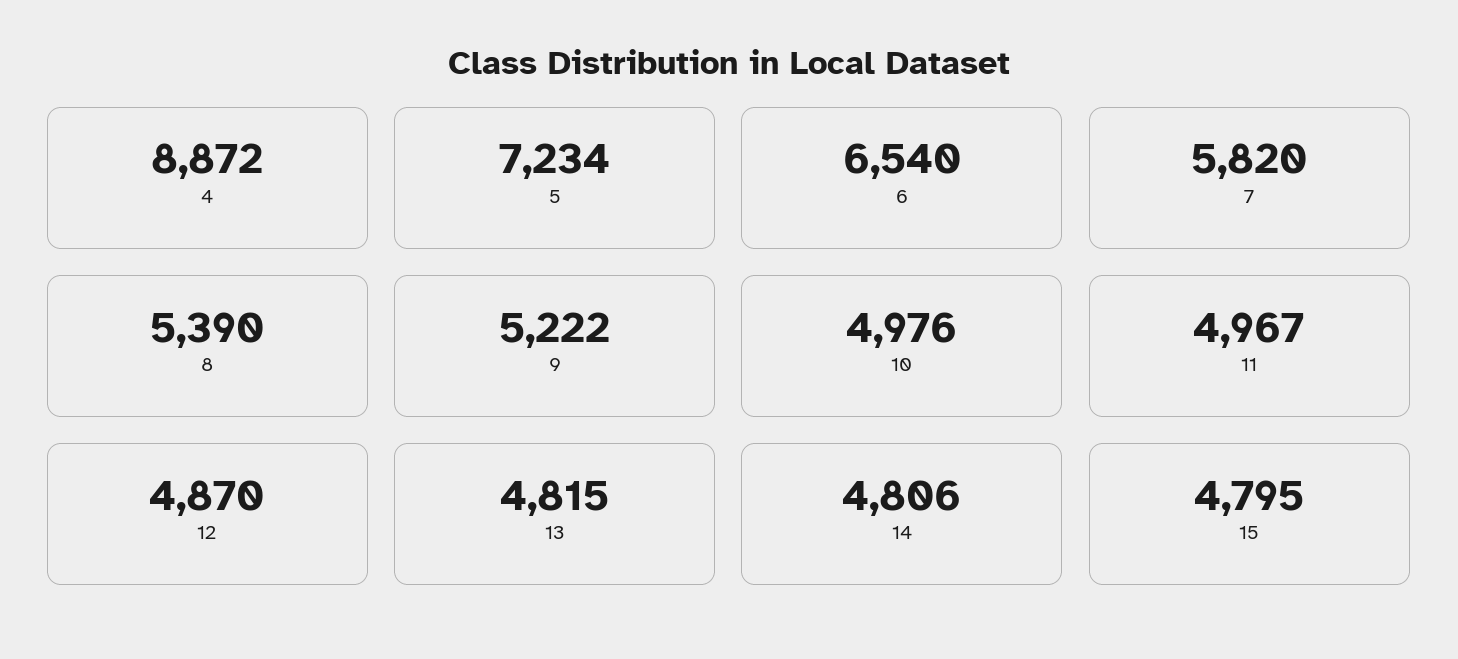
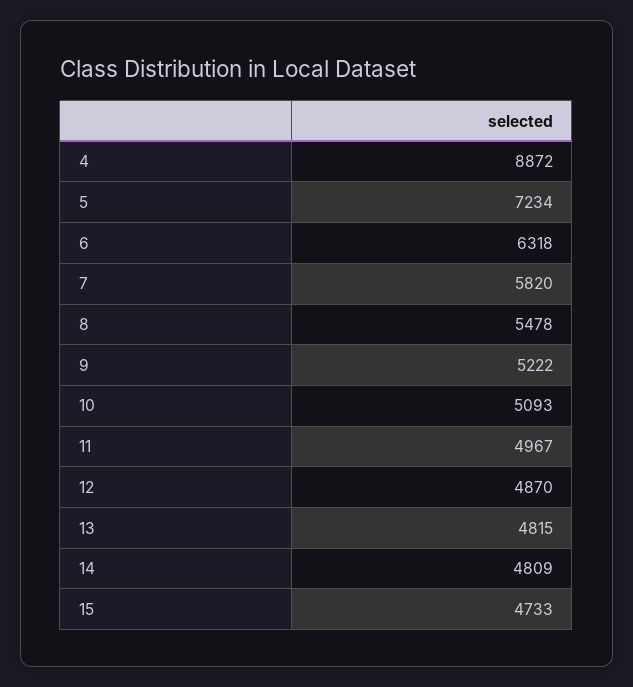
  {
    "4": 8872,
    "5": 7234,
-   "6": 6540,
+   "6": 6318,
    "7": 5820,
-   "8": 5390,
+   "8": 5478,
    "9": 5222,
-   "10": 4976,
+   "10": 5093,
    "11": 4967,
    "12": 4870,
    "13": 4815,
-   "14": 4806,
+   "14": 4809,
-   "15": 4795
+   "15": 4733
  }

